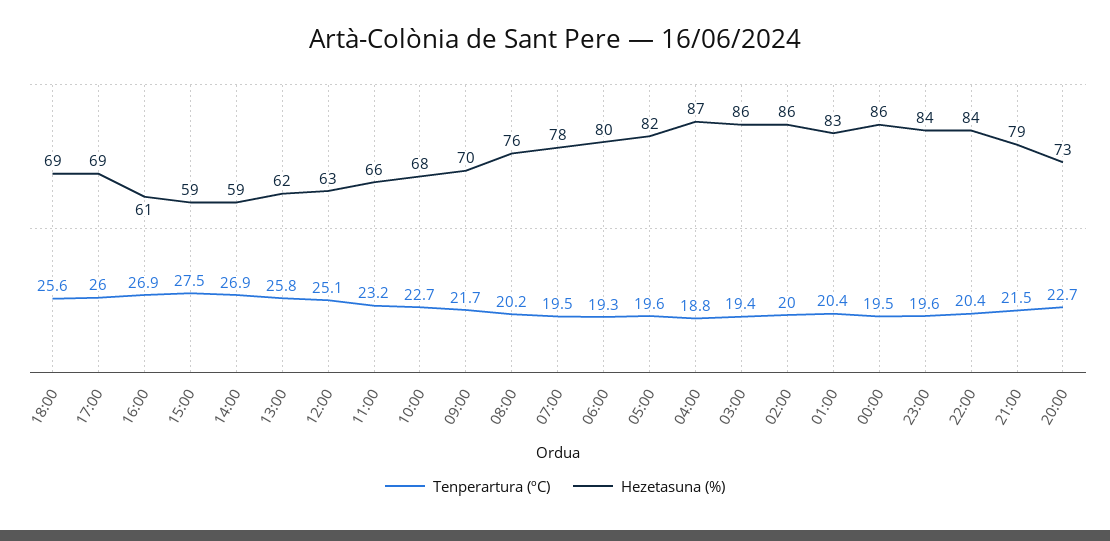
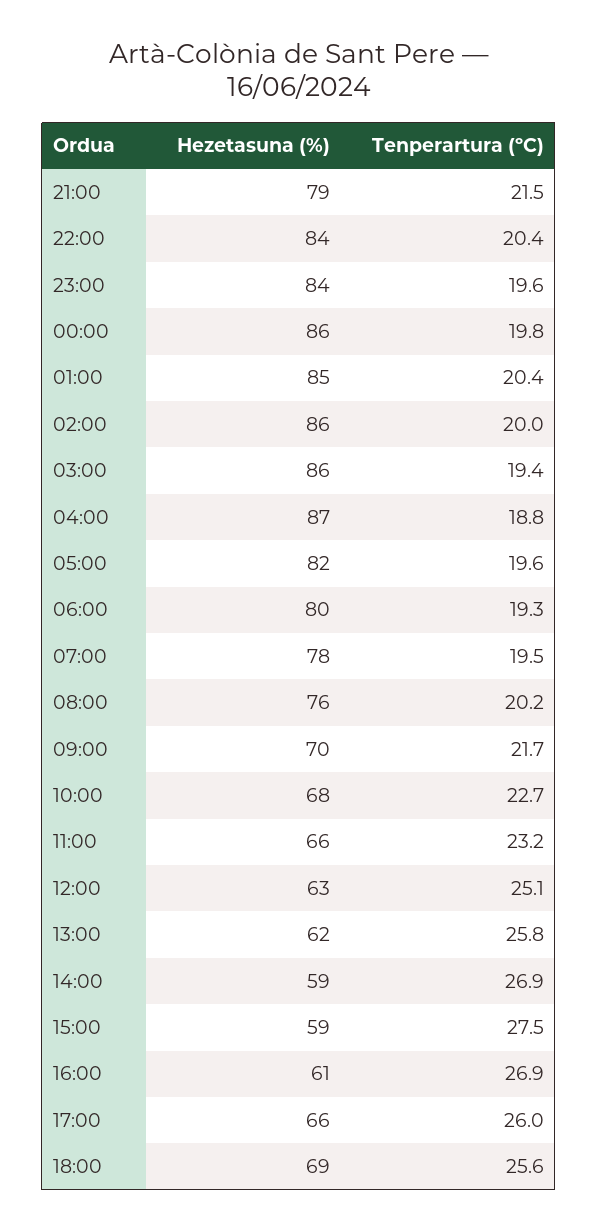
  {
    "Tenperartura (ºC)": {
      "18:00": 25.6,
      "17:00": 26,
      "16:00": 26.9,
      "15:00": 27.5,
      "14:00": 26.9,
      "13:00": 25.8,
      "12:00": 25.1,
      "11:00": 23.2,
      "10:00": 22.7,
      "09:00": 21.7,
      "08:00": 20.2,
      "07:00": 19.5,
      "06:00": 19.3,
      "05:00": 19.6,
      "04:00": 18.8,
      "03:00": 19.4,
      "02:00": 20,
      "01:00": 20.4,
-     "00:00": 19.5,
+     "00:00": 19.8,
      "23:00": 19.6,
      "22:00": 20.4,
-     "21:00": 21.5,
+     "21:00": 21.5
-     "20:00": 22.7
    },
    "Hezetasuna (%)": {
      "18:00": 69,
-     "17:00": 69,
+     "17:00": 66,
      "16:00": 61,
      "15:00": 59,
      "14:00": 59,
      "13:00": 62,
      "12:00": 63,
      "11:00": 66,
      "10:00": 68,
      "09:00": 70,
      "08:00": 76,
      "07:00": 78,
      "06:00": 80,
      "05:00": 82,
      "04:00": 87,
      "03:00": 86,
      "02:00": 86,
-     "01:00": 83,
+     "01:00": 85,
      "00:00": 86,
      "23:00": 84,
      "22:00": 84,
-     "21:00": 79,
+     "21:00": 79
-     "20:00": 73
    }
  }

